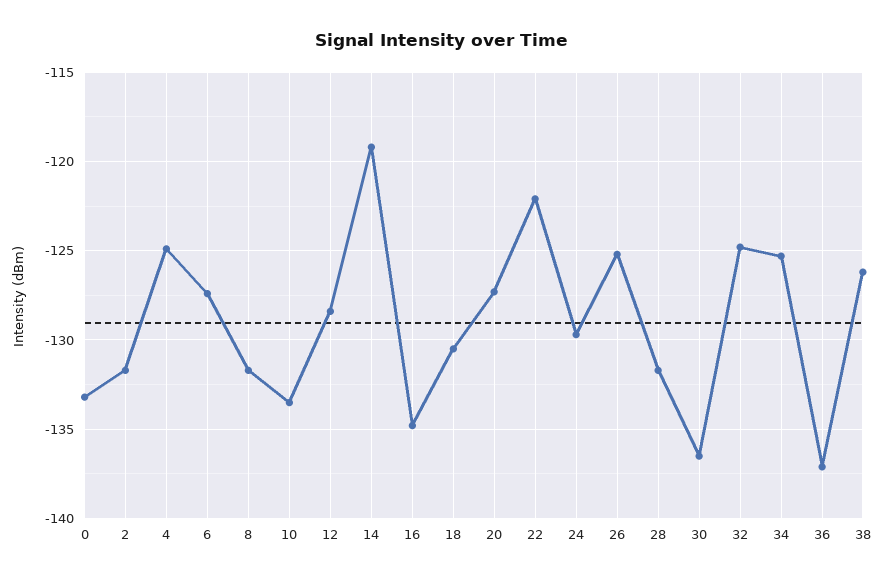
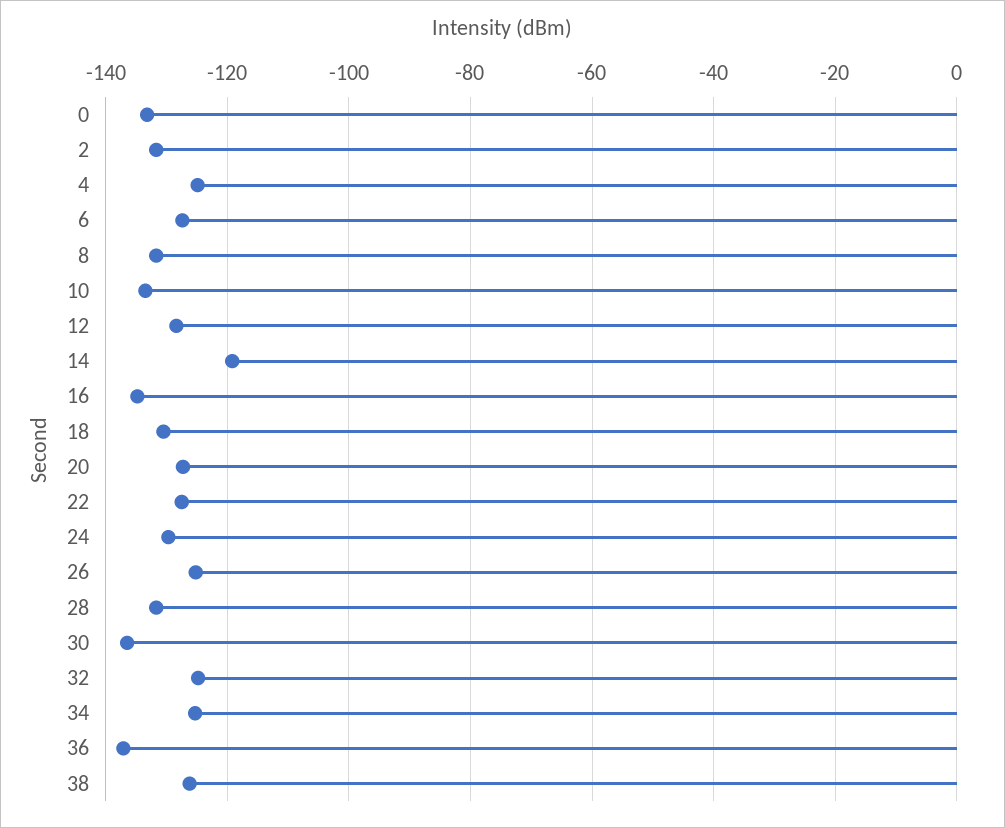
  {
    "0": -133,
    "2": -131.5,
    "4": -125,
    "6": -127.5,
    "8": -131.5,
    "10": -133.5,
    "12": -128.5,
    "14": -119,
    "16": -135,
    "18": -130.5,
    "20": -127.5,
-   "22": -122,
+   "22": -128,
    "24": -129.5,
    "26": -125,
    "28": -131.5,
    "30": -136.5,
    "32": -125,
    "34": -125.5,
    "36": -137,
    "38": -126
  }

